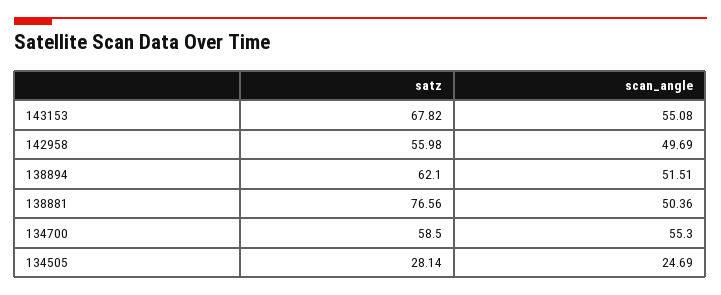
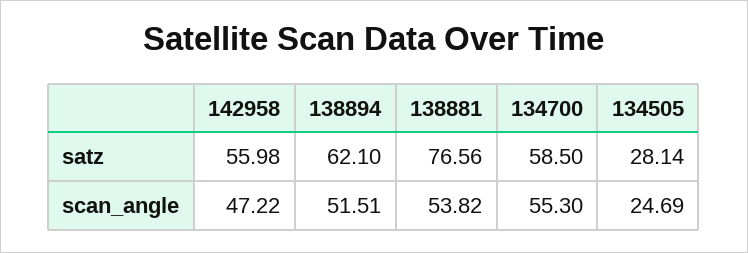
  {
    "satz": {
-     "143153": 67.82,
      "142958": 55.98,
      "138894": 62.1,
      "138881": 76.56,
      "134700": 58.5,
      "134505": 28.14
    },
    "scan_angle": {
-     "143153": 55.08,
-     "142958": 49.69,
+     "142958": 47.22,
      "138894": 51.51,
-     "138881": 50.36,
+     "138881": 53.82,
      "134700": 55.3,
      "134505": 24.69
    }
  }

